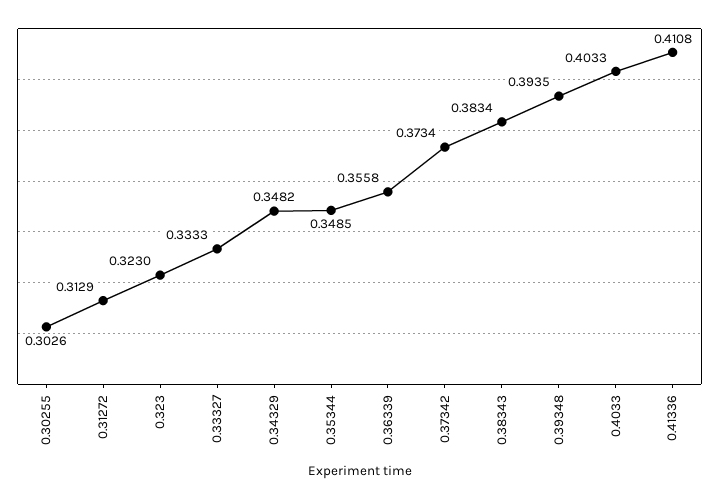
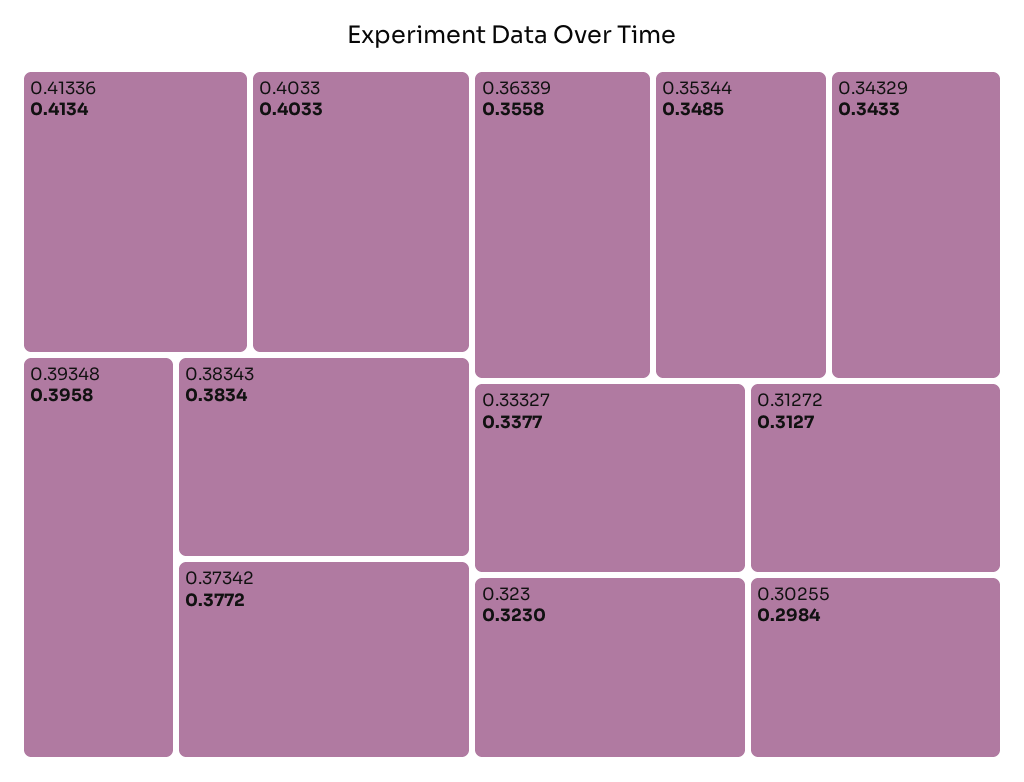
  {
-   "0.30255": 0.3026,
+   "0.30255": 0.2984,
-   "0.31272": 0.3129,
+   "0.31272": 0.3127,
    "0.323": 0.323,
-   "0.33327": 0.3333,
+   "0.33327": 0.3377,
-   "0.34329": 0.3482,
+   "0.34329": 0.3433,
    "0.35344": 0.3485,
    "0.36339": 0.3558,
-   "0.37342": 0.3734,
+   "0.37342": 0.3772,
    "0.38343": 0.3834,
-   "0.39348": 0.3935,
+   "0.39348": 0.3958,
    "0.4033": 0.4033,
-   "0.41336": 0.4108
+   "0.41336": 0.4134
  }

